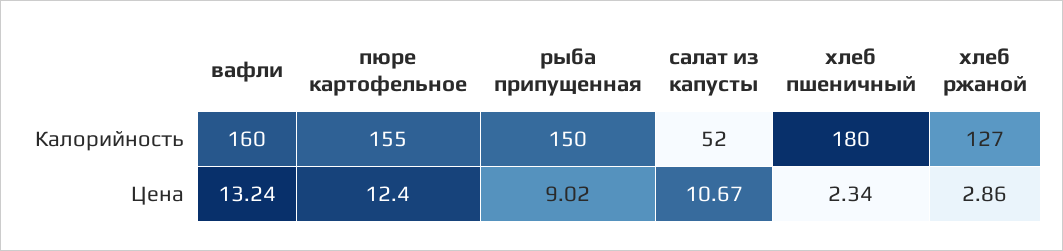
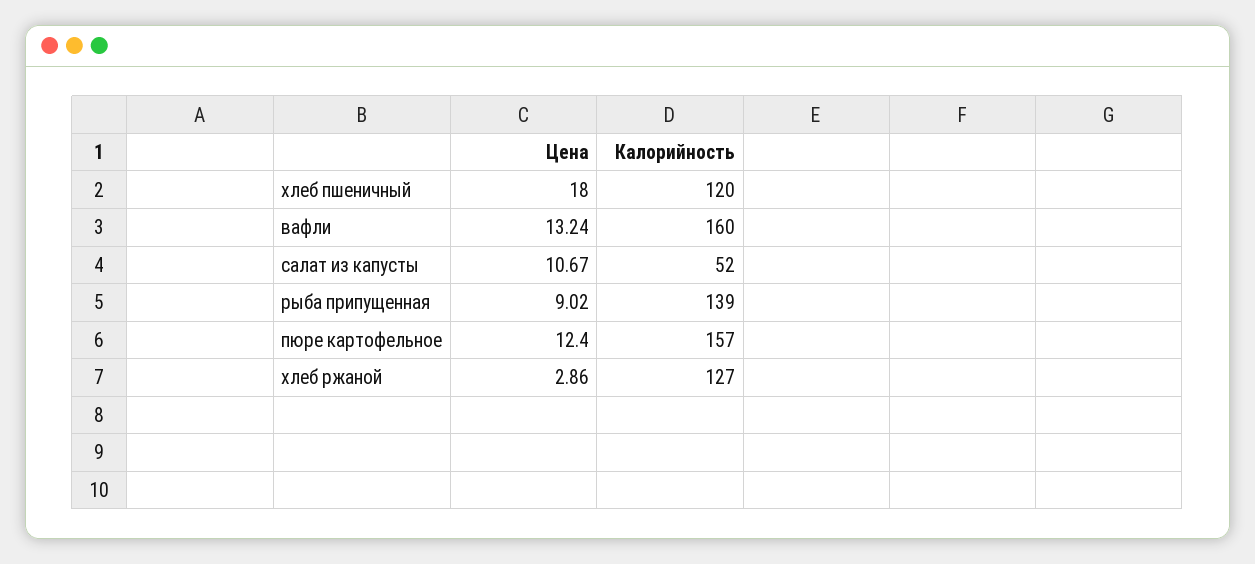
  {
    "вафли": {
      "Калорийность": 160,
      "Цена": 13.24
    },
    "пюре картофельное": {
-     "Калорийность": 155,
+     "Калорийность": 157,
      "Цена": 12.4
    },
    "рыба припущенная": {
-     "Калорийность": 150,
+     "Калорийность": 139,
      "Цена": 9.02
    },
    "салат из капусты": {
      "Калорийность": 52,
      "Цена": 10.67
    },
    "хлеб пшеничный": {
-     "Калорийность": 180,
+     "Калорийность": 120,
-     "Цена": 2.34
+     "Цена": 18
    },
    "хлеб ржаной": {
      "Калорийность": 127,
      "Цена": 2.86
    }
  }

